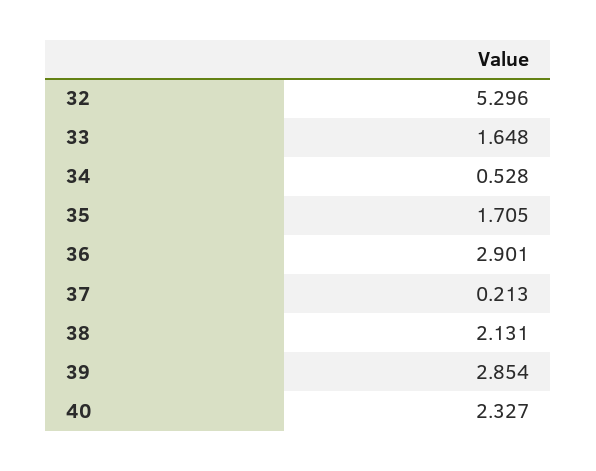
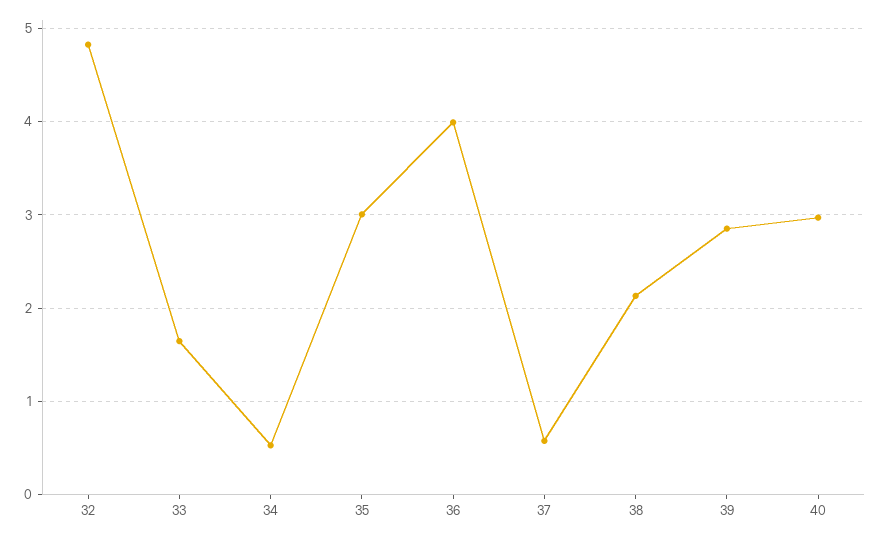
  {
-   "32": 5.296,
+   "32": 4.8,
    "33": 1.648,
    "34": 0.528,
-   "35": 1.705,
+   "35": 3,
-   "36": 2.901,
+   "36": 4,
-   "37": 0.213,
+   "37": 0.6,
    "38": 2.131,
    "39": 2.854,
-   "40": 2.327
+   "40": 3
  }

